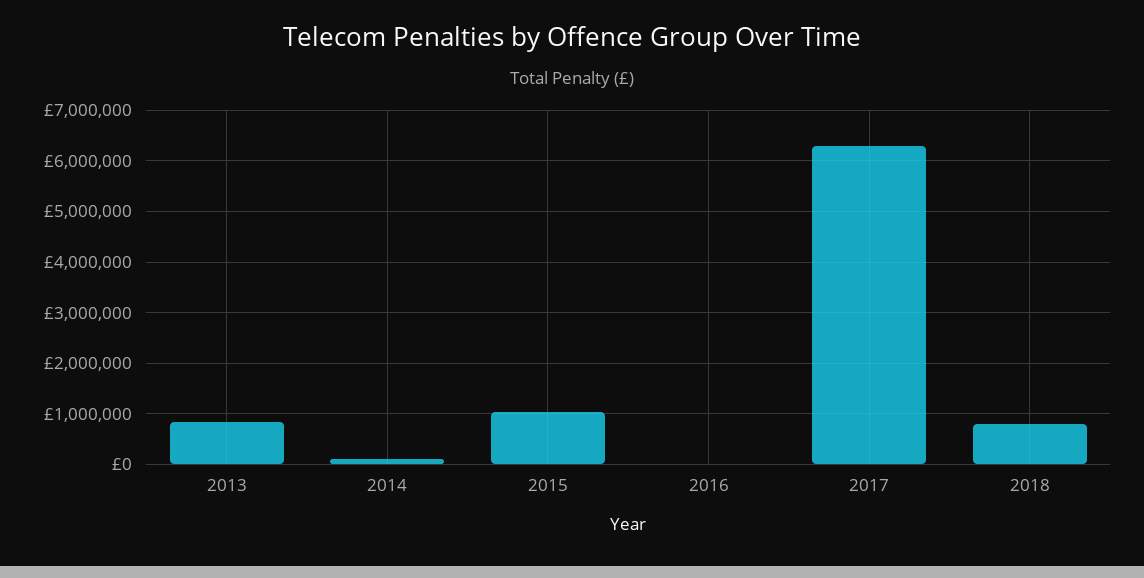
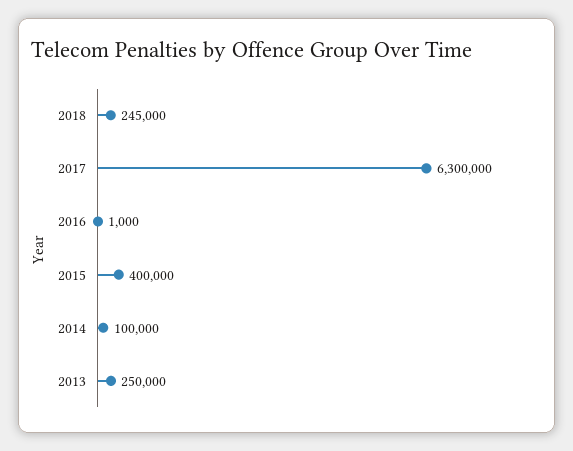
  {
-   "2013": 800000,
+   "2013": 250000,
    "2014": 100000,
-   "2015": 1000000,
+   "2015": 400000,
    "2016": 1000,
    "2017": 6300000,
-   "2018": 800000
+   "2018": 245000
  }

